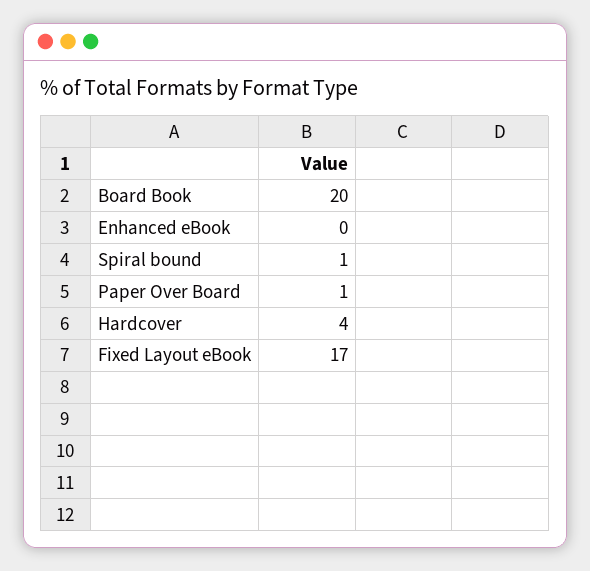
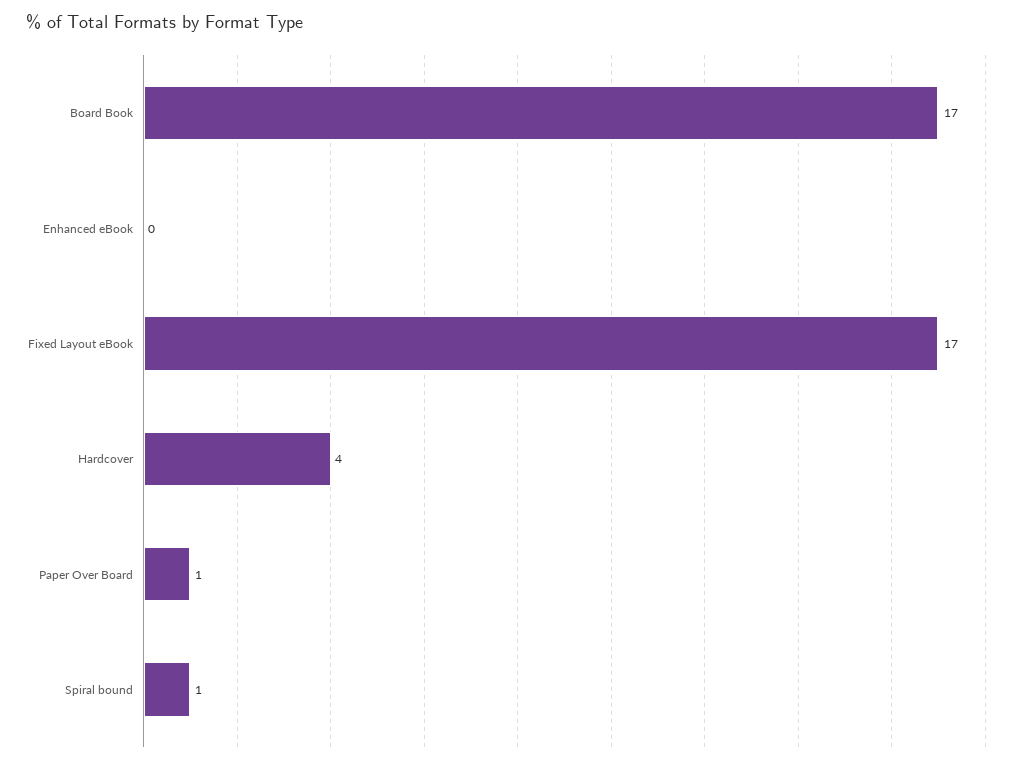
  {
-   "Board Book": 20,
+   "Board Book": 17,
    "Enhanced eBook": 0,
    "Spiral bound": 1,
    "Paper Over Board": 1,
    "Hardcover": 4,
    "Fixed Layout eBook": 17
  }

